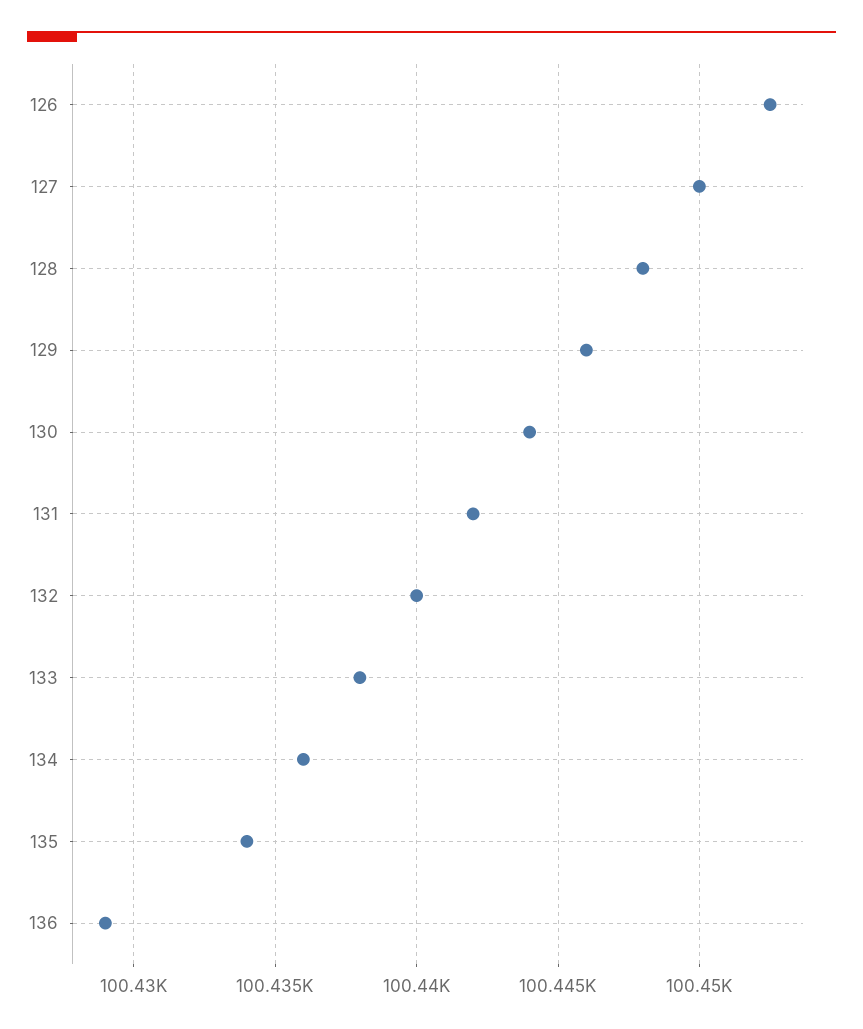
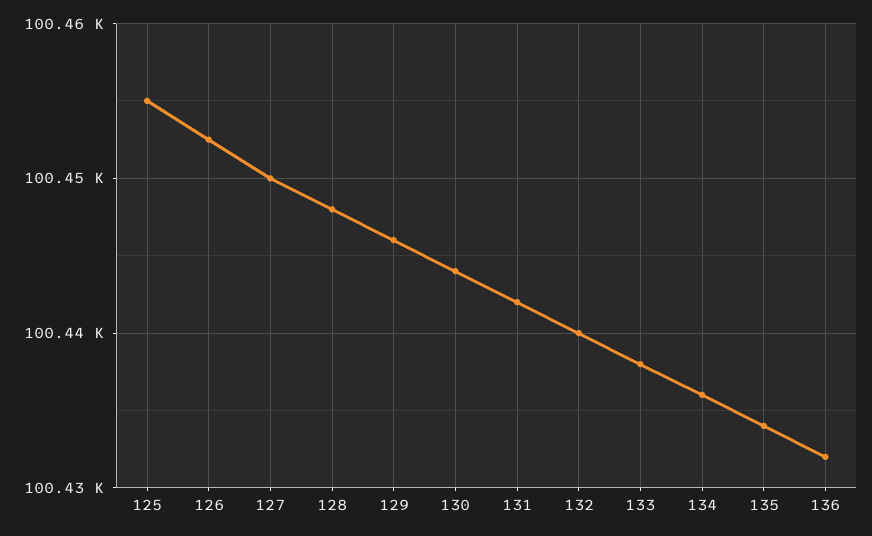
  {
    "126": 100452.5,
    "127": 100450,
    "128": 100448,
    "129": 100446,
    "130": 100444,
    "131": 100442,
    "132": 100440,
    "133": 100438,
    "134": 100436,
    "135": 100434,
-   "136": 100429
+   "136": 100432,
+   "125": 100455
  }

